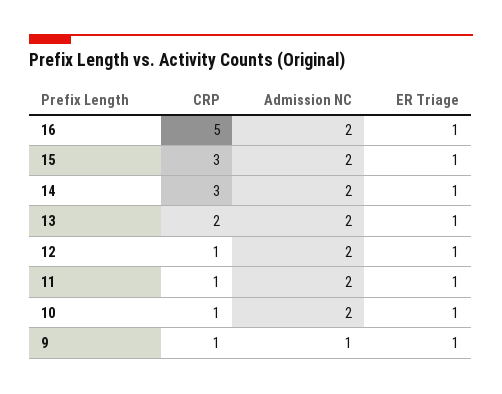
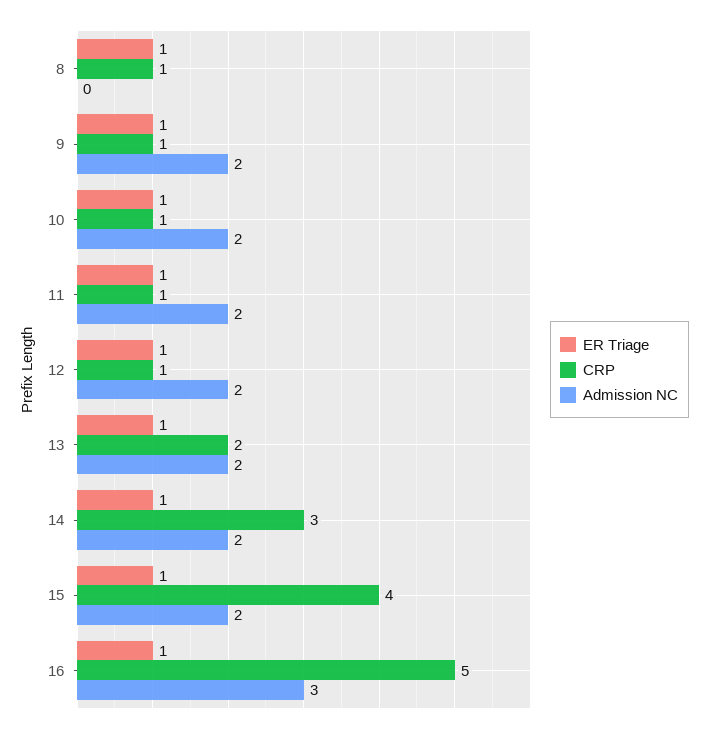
  {
    "CRP": {
      "16": 5,
-     "15": 3,
+     "15": 4,
      "14": 3,
      "13": 2,
      "12": 1,
      "11": 1,
      "10": 1,
-     "9": 1
+     "9": 1,
+     "8": 1
    },
    "Admission NC": {
-     "16": 2,
+     "16": 3,
      "15": 2,
      "14": 2,
      "13": 2,
      "12": 2,
      "11": 2,
      "10": 2,
-     "9": 1
+     "9": 2,
+     "8": 0
    },
    "ER Triage": {
      "16": 1,
      "15": 1,
      "14": 1,
      "13": 1,
      "12": 1,
      "11": 1,
      "10": 1,
-     "9": 1
+     "9": 1,
+     "8": 1
    }
  }

